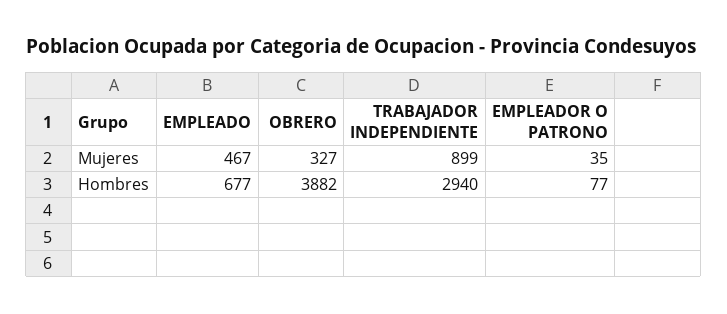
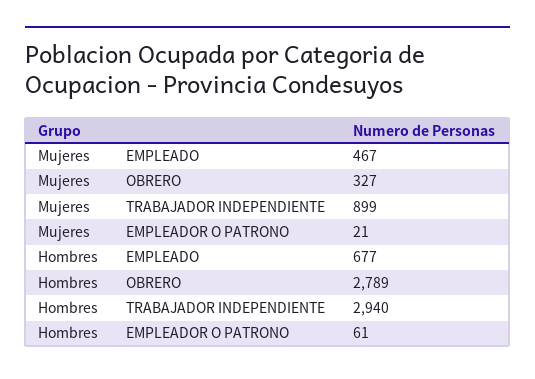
  {
    "EMPLEADO": {
      "Mujeres": 467,
      "Hombres": 677
    },
    "OBRERO": {
      "Mujeres": 327,
-     "Hombres": 3882
+     "Hombres": 2789
    },
    "TRABAJADOR INDEPENDIENTE": {
      "Mujeres": 899,
      "Hombres": 2940
    },
    "EMPLEADOR O PATRONO": {
-     "Mujeres": 35,
+     "Mujeres": 21,
-     "Hombres": 77
+     "Hombres": 61
    }
  }

